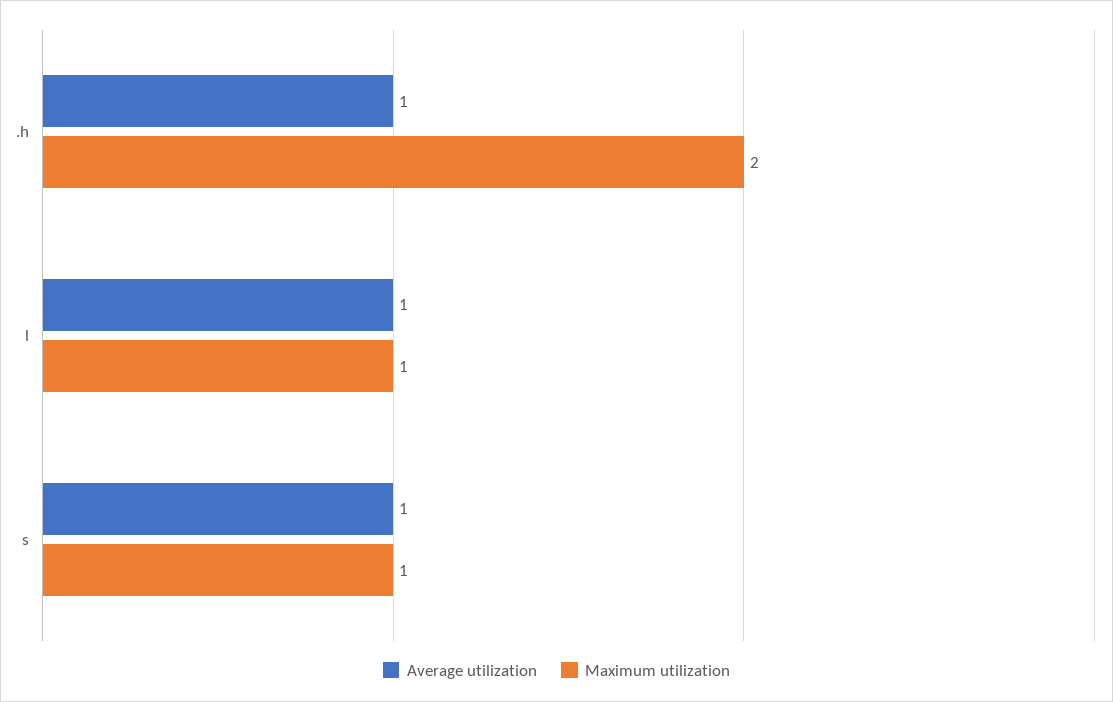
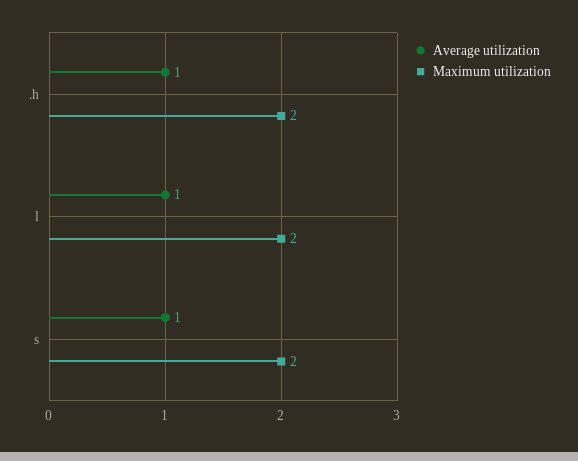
  {
    "Average utilization": {
      ".h": 1,
      "l": 1,
      "s": 1
    },
    "Maximum utilization": {
      ".h": 2,
-     "l": 1,
+     "l": 2,
-     "s": 1
+     "s": 2
    }
  }

